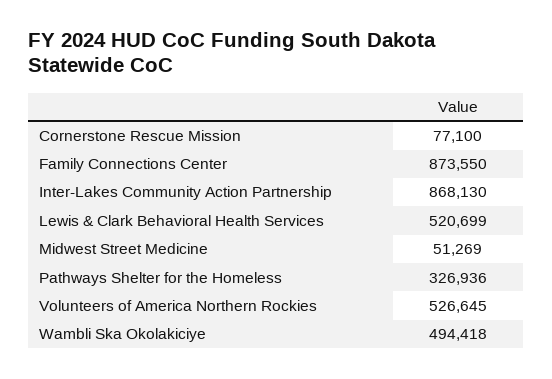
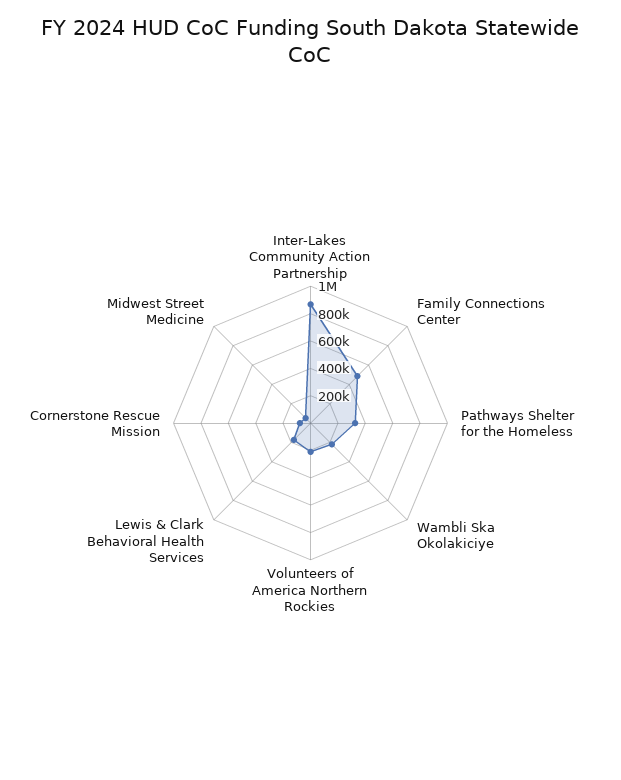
  {
    "Cornerstone Rescue Mission": 77100,
-   "Family Connections Center": 873550,
+   "Family Connections Center": 500000,
    "Inter-Lakes Community Action Partnership": 868130,
-   "Lewis & Clark Behavioral Health Services": 520699,
+   "Lewis & Clark Behavioral Health Services": 200000,
    "Midwest Street Medicine": 51269,
    "Pathways Shelter for the Homeless": 326936,
-   "Volunteers of America Northern Rockies": 526645,
+   "Volunteers of America Northern Rockies": 200000,
-   "Wambli Ska Okolakiciye": 494418
+   "Wambli Ska Okolakiciye": 200000
  }

